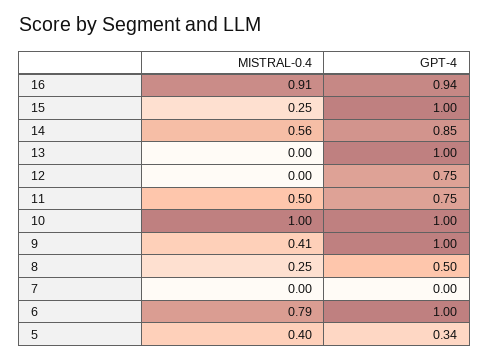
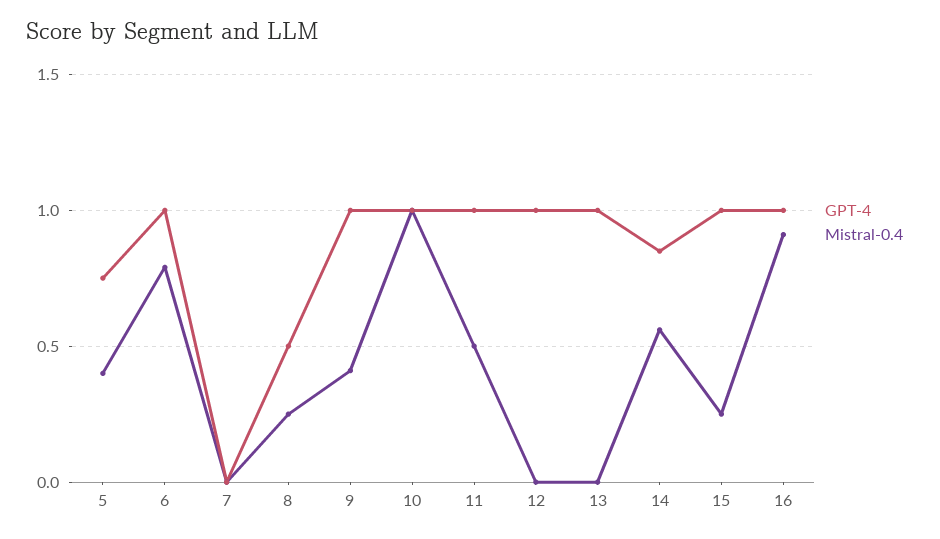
  {
    "MISTRAL-0.4": {
      "16": 0.91,
      "15": 0.25,
      "14": 0.56,
      "13": 0,
      "12": 0,
      "11": 0.5,
      "10": 1,
      "9": 0.41,
      "8": 0.25,
      "7": 0,
      "6": 0.79,
      "5": 0.4
    },
    "GPT-4": {
-     "16": 0.94,
+     "16": 1,
      "15": 1,
      "14": 0.85,
      "13": 1,
-     "12": 0.75,
+     "12": 1,
-     "11": 0.75,
+     "11": 1,
      "10": 1,
      "9": 1,
      "8": 0.5,
      "7": 0,
      "6": 1,
-     "5": 0.34
+     "5": 0.75
    }
  }

